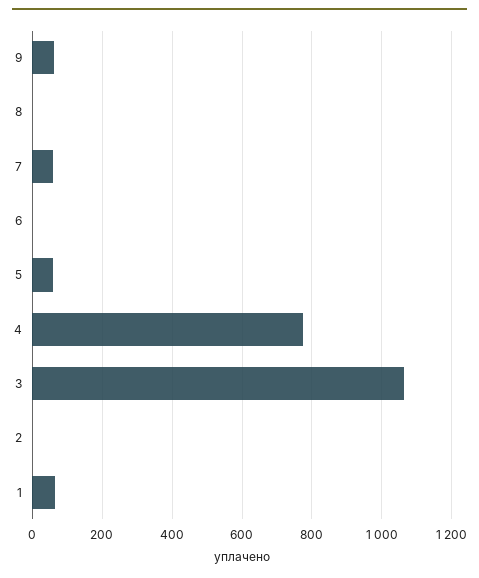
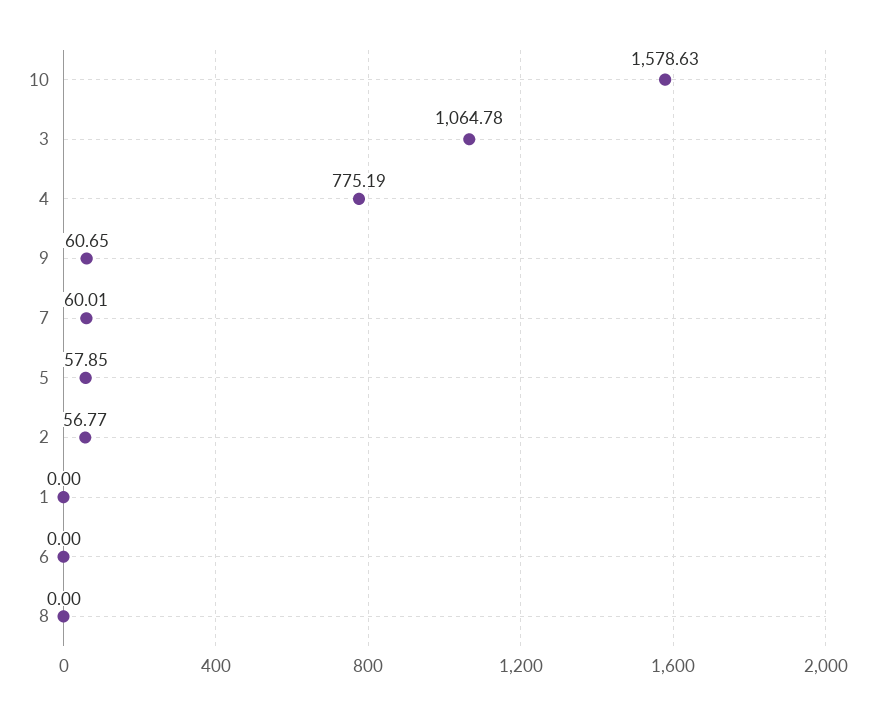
  {
    "9": 60.65,
    "8": 0,
    "7": 60.01,
    "6": 0,
    "5": 57.85,
    "4": 775.19,
    "3": 1064.78,
-   "2": 0,
+   "2": 56.77,
-   "1": 60
+   "1": 0,
+   "10": 1578.63
  }

